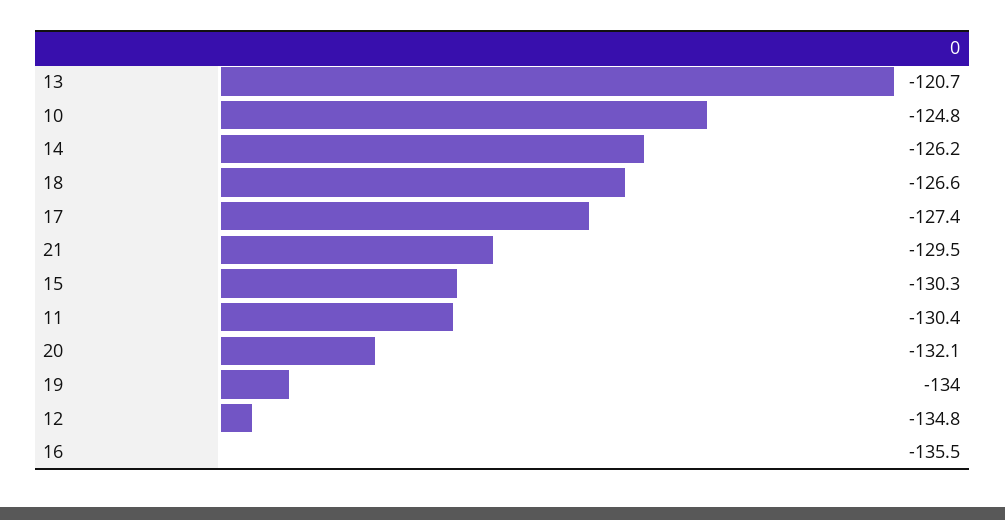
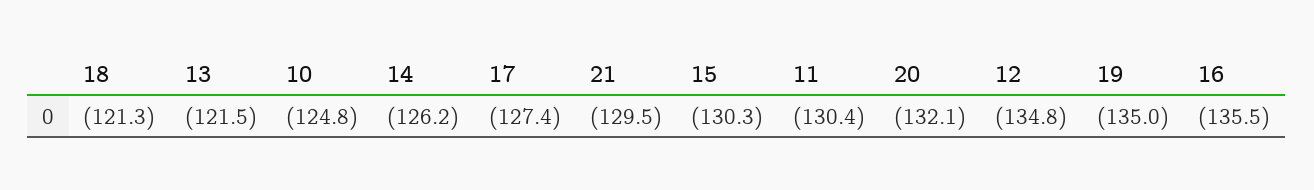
  {
-   "13": -120.7,
+   "13": -121.5,
    "10": -124.8,
    "14": -126.2,
-   "18": -126.6,
+   "18": -121.3,
    "17": -127.4,
    "21": -129.5,
    "15": -130.3,
    "11": -130.4,
    "20": -132.1,
-   "19": -134,
+   "19": -135,
    "12": -134.8,
    "16": -135.5
  }

